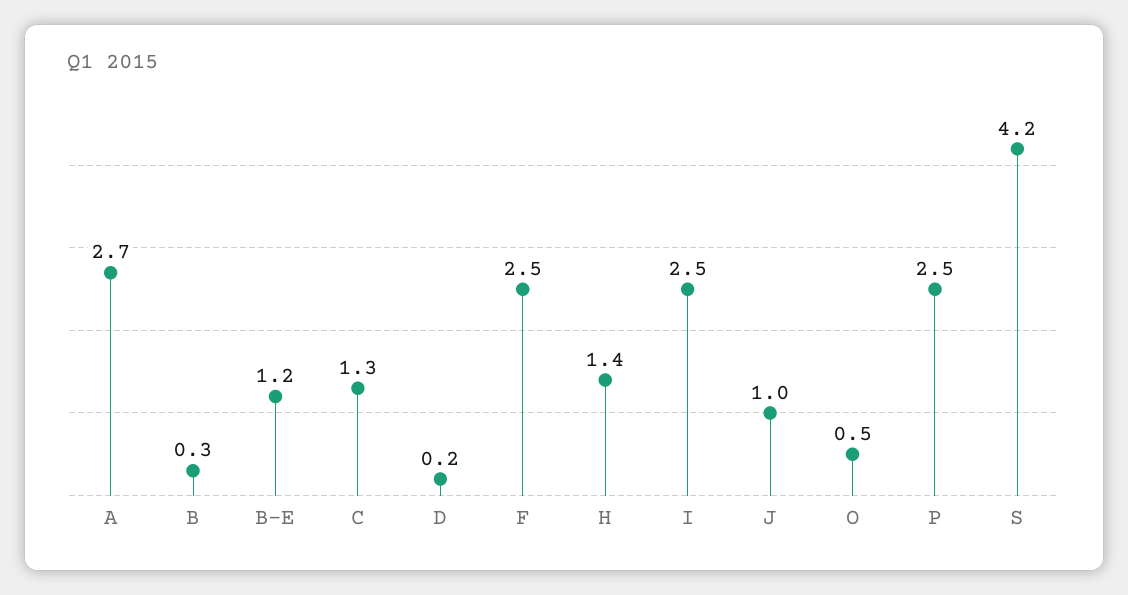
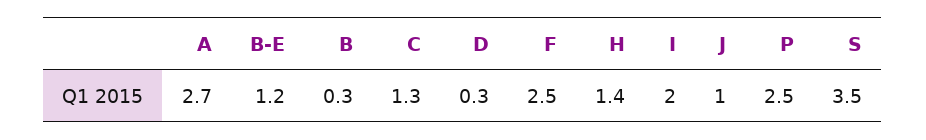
  {
    "A": 2.7,
    "B": 0.3,
    "B-E": 1.2,
    "C": 1.3,
-   "D": 0.2,
+   "D": 0.3,
    "F": 2.5,
    "H": 1.4,
-   "I": 2.5,
+   "I": 2,
    "J": 1,
-   "O": 0.5,
    "P": 2.5,
-   "S": 4.2
+   "S": 3.5
  }

